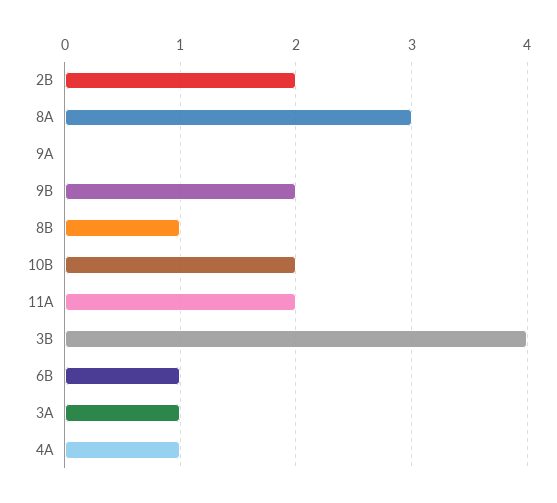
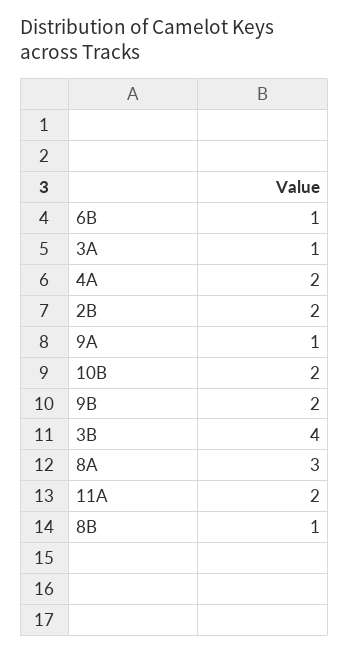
  {
    "2B": 2,
    "8A": 3,
-   "9A": 0,
+   "9A": 1,
    "9B": 2,
    "8B": 1,
    "10B": 2,
    "11A": 2,
    "3B": 4,
    "6B": 1,
    "3A": 1,
-   "4A": 1
+   "4A": 2
  }

